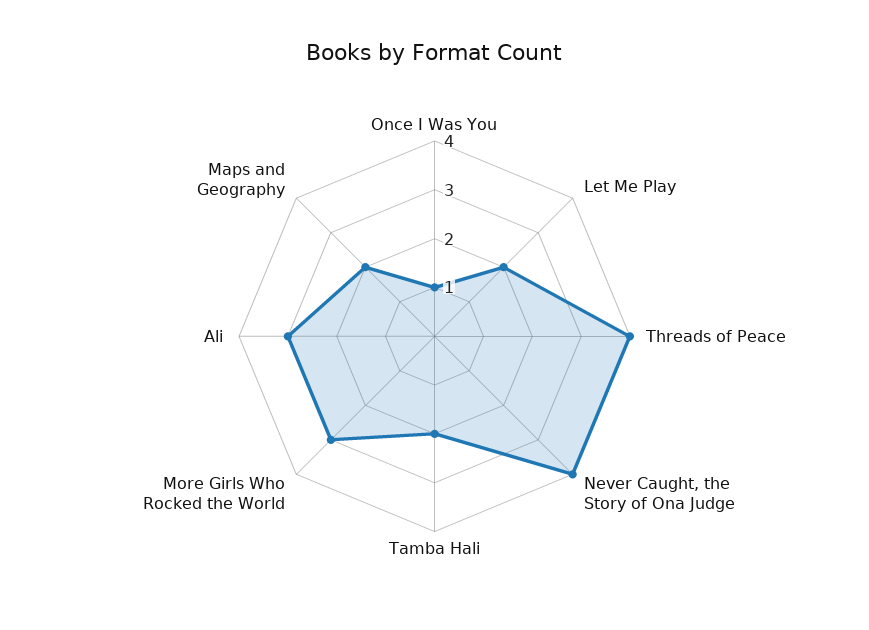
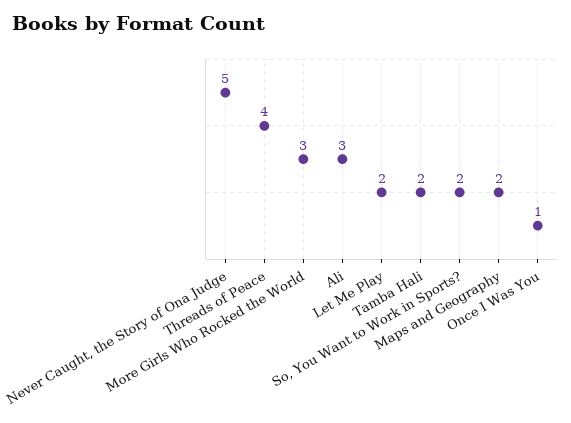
  {
    "Once I Was You": 1,
    "Let Me Play": 2,
    "Threads of Peace": 4,
-   "Never Caught, the Story of Ona Judge": 4,
+   "Never Caught, the Story of Ona Judge": 5,
    "Tamba Hali": 2,
    "More Girls Who Rocked the World": 3,
    "Ali": 3,
-   "Maps and Geography": 2
+   "Maps and Geography": 2,
+   "So, You Want to Work in Sports?": 2
  }

